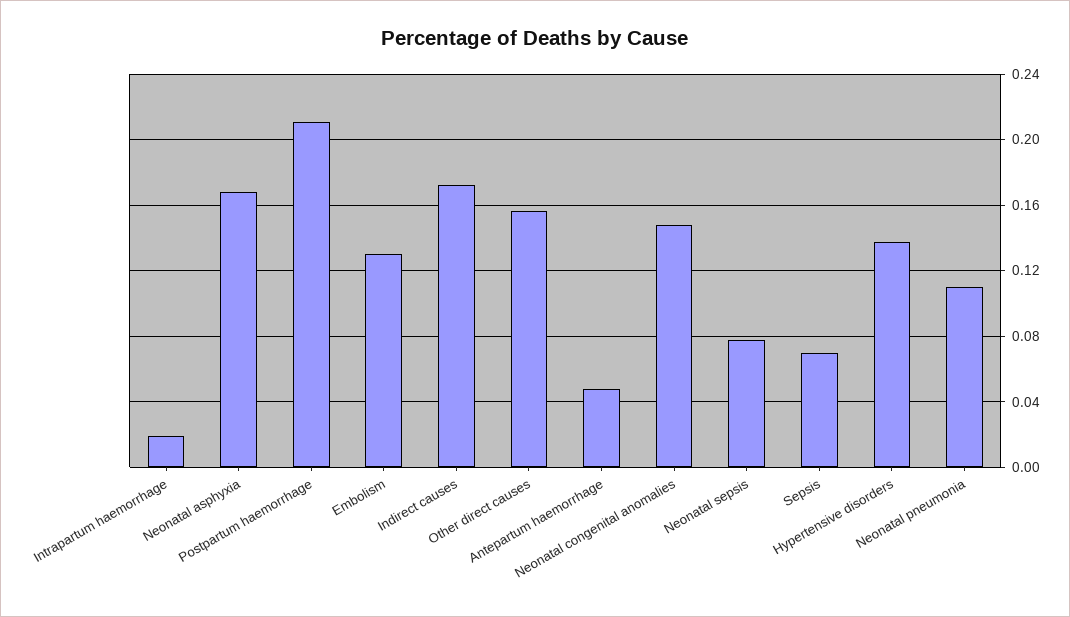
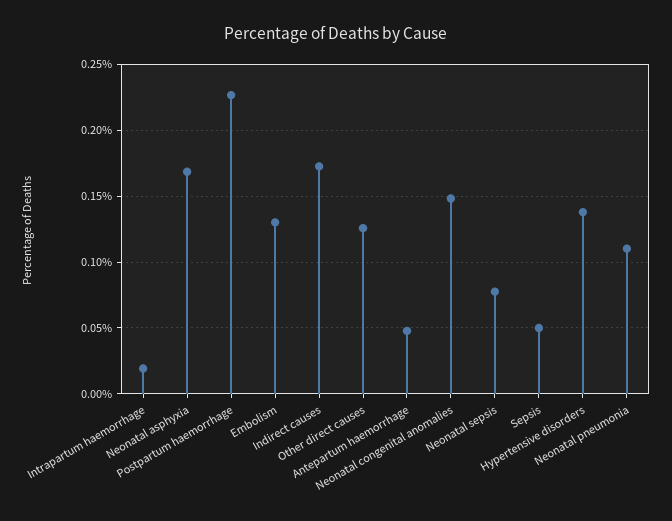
  {
    "Intrapartum haemorrhage": 0.02,
    "Neonatal asphyxia": 0.17,
-   "Postpartum haemorrhage": 0.21,
+   "Postpartum haemorrhage": 0.225,
    "Embolism": 0.13,
    "Indirect causes": 0.175,
-   "Other direct causes": 0.155,
+   "Other direct causes": 0.125,
    "Antepartum haemorrhage": 0.05,
    "Neonatal congenital anomalies": 0.15,
    "Neonatal sepsis": 0.08,
-   "Sepsis": 0.07,
+   "Sepsis": 0.05,
    "Hypertensive disorders": 0.14,
    "Neonatal pneumonia": 0.11
  }

